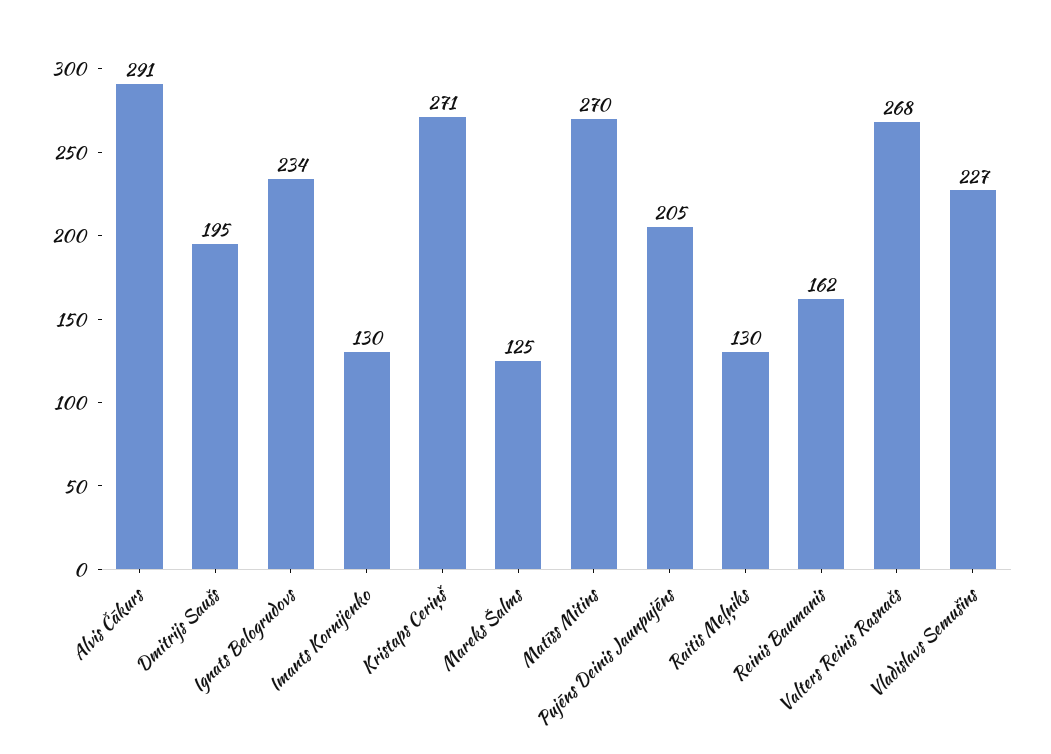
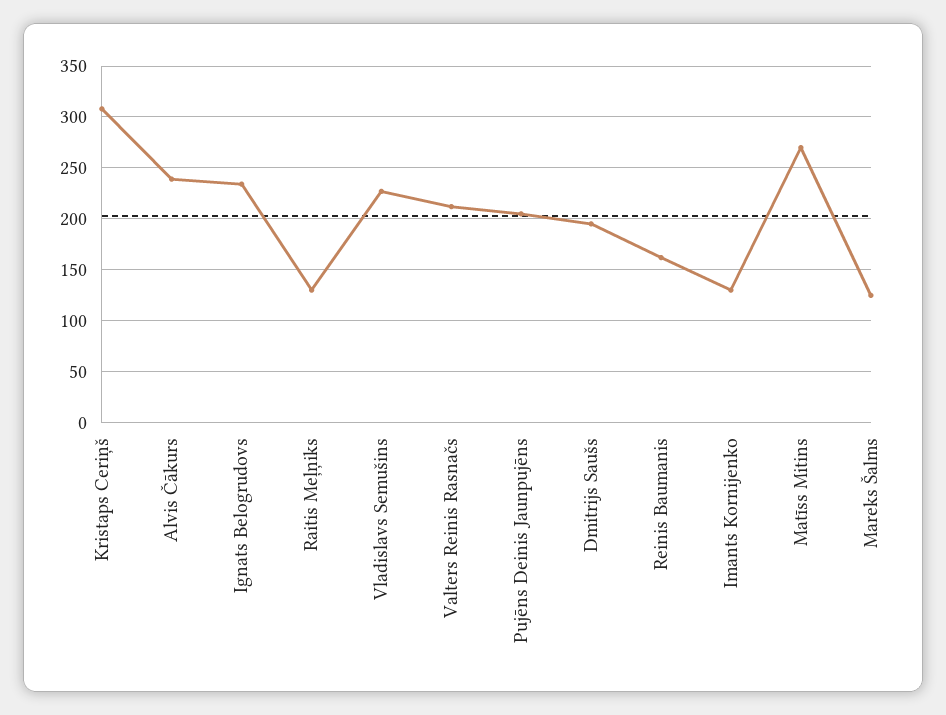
  {
-   "Alvis Čākurs": 291,
+   "Alvis Čākurs": 240,
    "Dmitrijs Saušs": 195,
    "Ignats Belogrudovs": 234,
    "Imants Kornijenko": 130,
-   "Kristaps Ceriņš": 271,
+   "Kristaps Ceriņš": 310,
    "Mareks Šalms": 125,
    "Matīss Mitins": 270,
    "Pujēns Deinis Jaunpujēns": 205,
    "Raitis Meļņiks": 130,
    "Reinis Baumanis": 162,
-   "Valters Reinis Rasnačs": 268,
+   "Valters Reinis Rasnačs": 210,
    "Vladislavs Semušins": 227
  }

